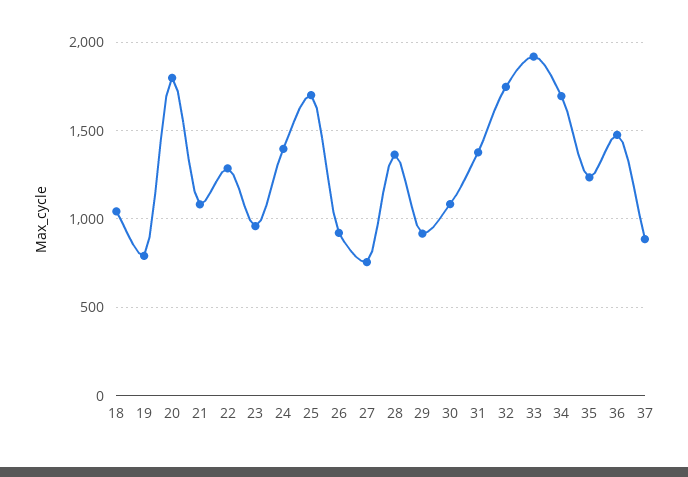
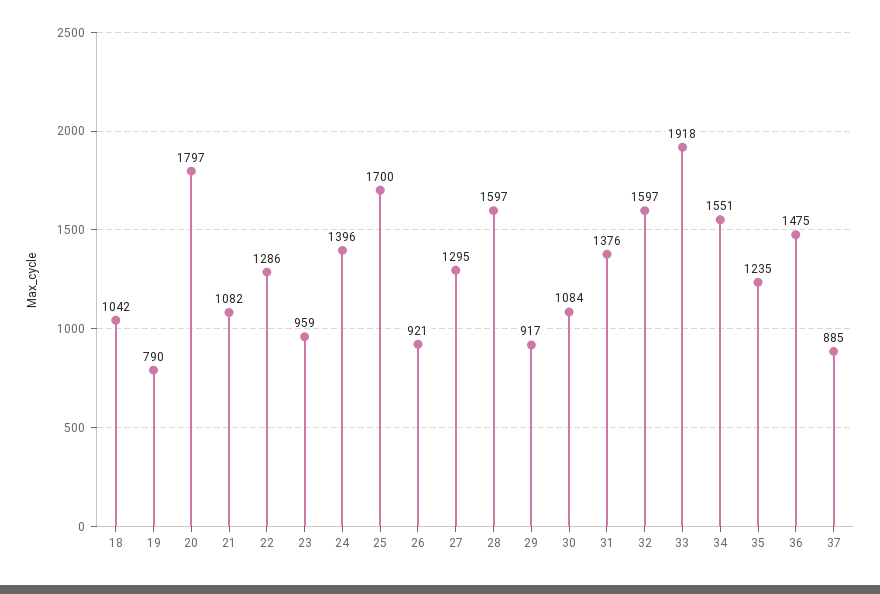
  {
    "18": 1042,
    "19": 790,
    "20": 1797,
    "21": 1082,
    "22": 1286,
    "23": 959,
    "24": 1396,
    "25": 1700,
    "26": 921,
-   "27": 750,
+   "27": 1295,
-   "28": 1350,
+   "28": 1597,
    "29": 917,
    "30": 1084,
    "31": 1376,
-   "32": 1750,
+   "32": 1597,
    "33": 1918,
-   "34": 1700,
+   "34": 1551,
    "35": 1235,
    "36": 1475,
    "37": 885
  }

